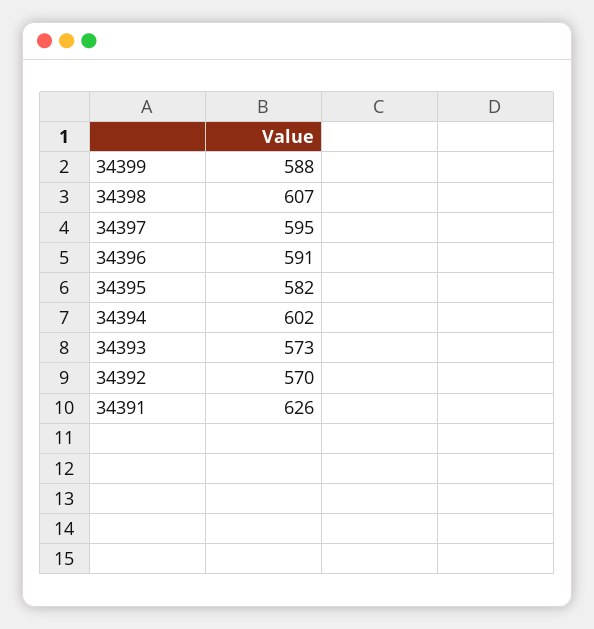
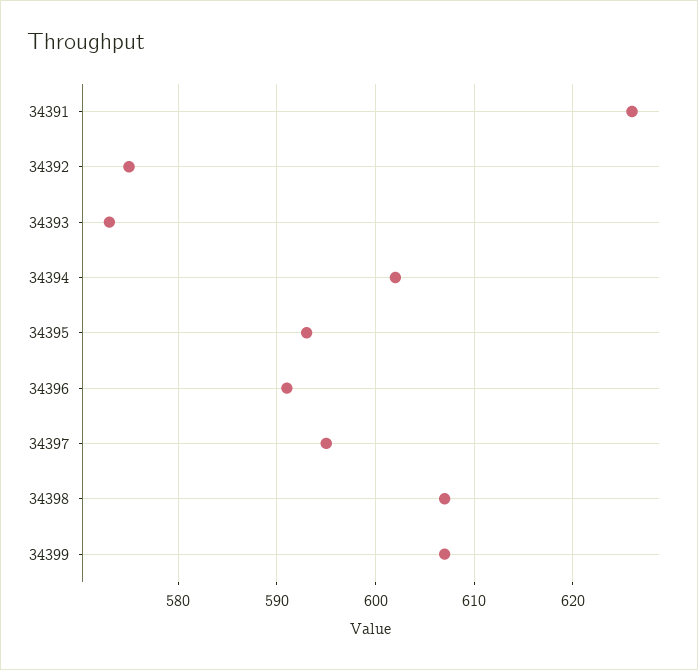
  {
-   "34399": 588,
+   "34399": 607,
    "34398": 607,
    "34397": 595,
    "34396": 591,
-   "34395": 582,
+   "34395": 593,
    "34394": 602,
    "34393": 573,
-   "34392": 570,
+   "34392": 575,
    "34391": 626
  }

